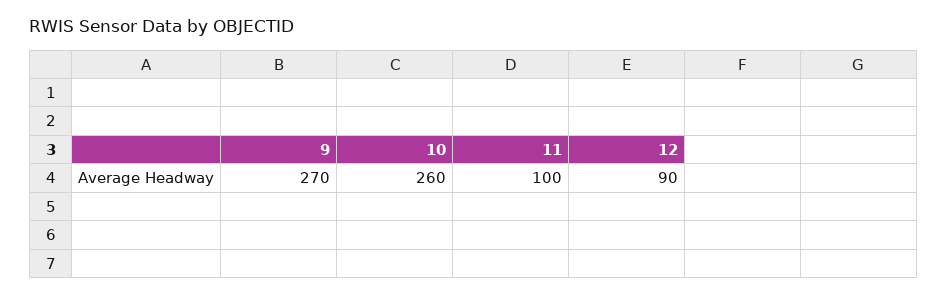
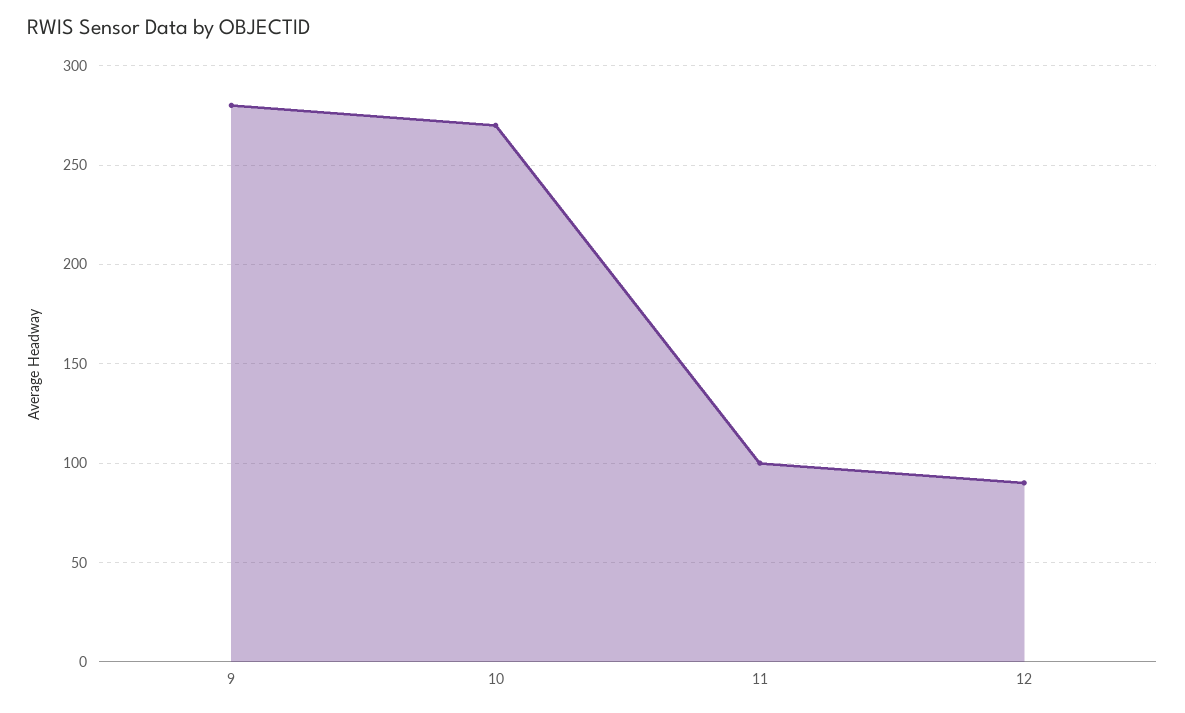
  {
-   "9": 270,
+   "9": 280,
-   "10": 260,
+   "10": 270,
    "11": 100,
    "12": 90
  }

